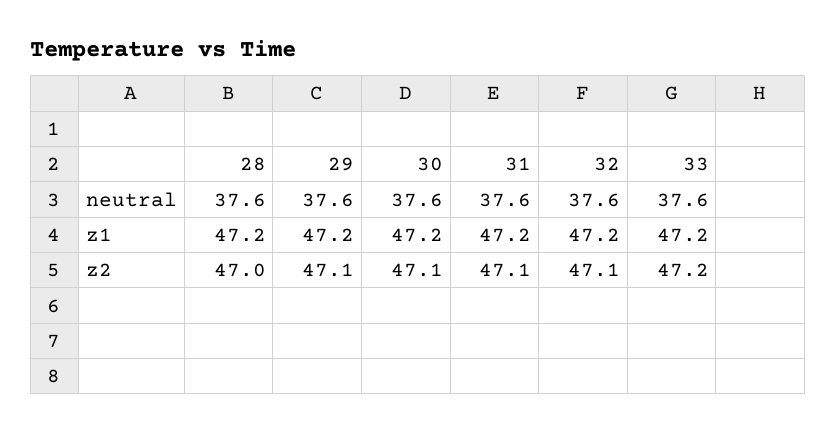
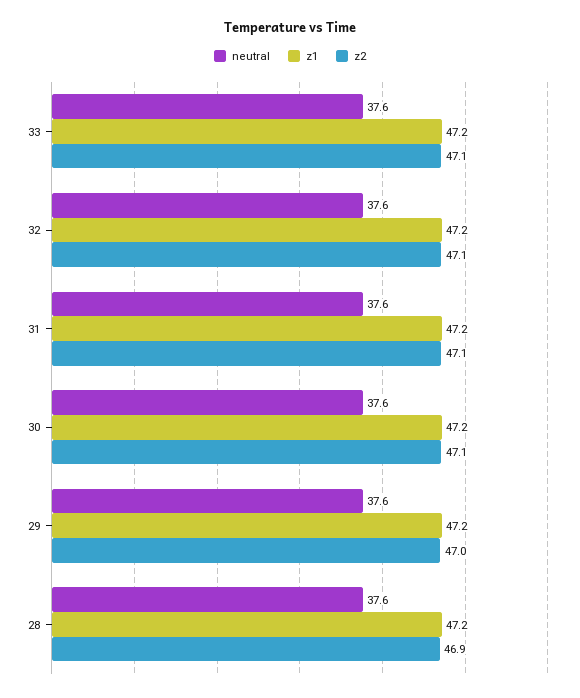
  {
    "neutral": {
      "28": 37.6,
      "29": 37.6,
      "30": 37.6,
      "31": 37.6,
      "32": 37.6,
      "33": 37.6
    },
    "z1": {
      "28": 47.2,
      "29": 47.2,
      "30": 47.2,
      "31": 47.2,
      "32": 47.2,
      "33": 47.2
    },
    "z2": {
-     "28": 47,
+     "28": 46.9,
-     "29": 47.1,
+     "29": 47,
      "30": 47.1,
      "31": 47.1,
      "32": 47.1,
-     "33": 47.2
+     "33": 47.1
    }
  }

